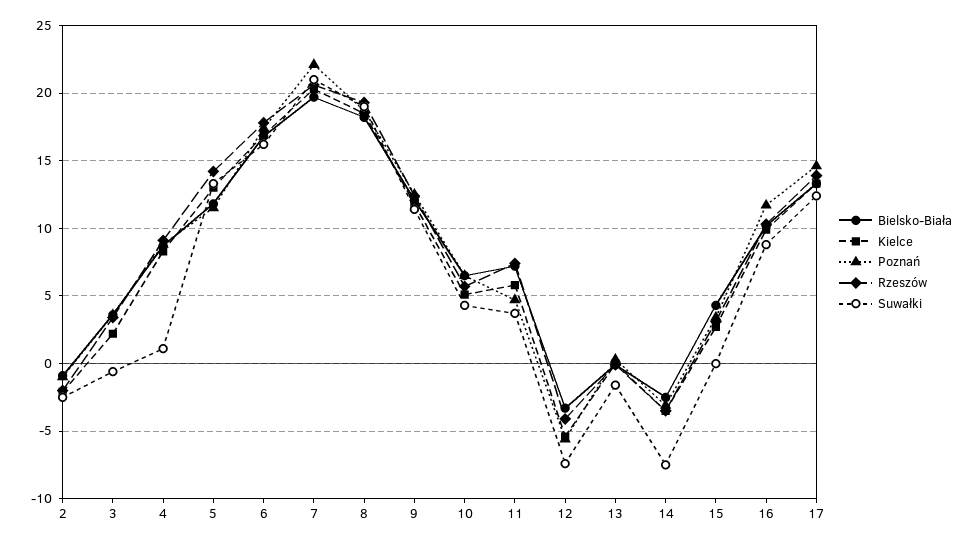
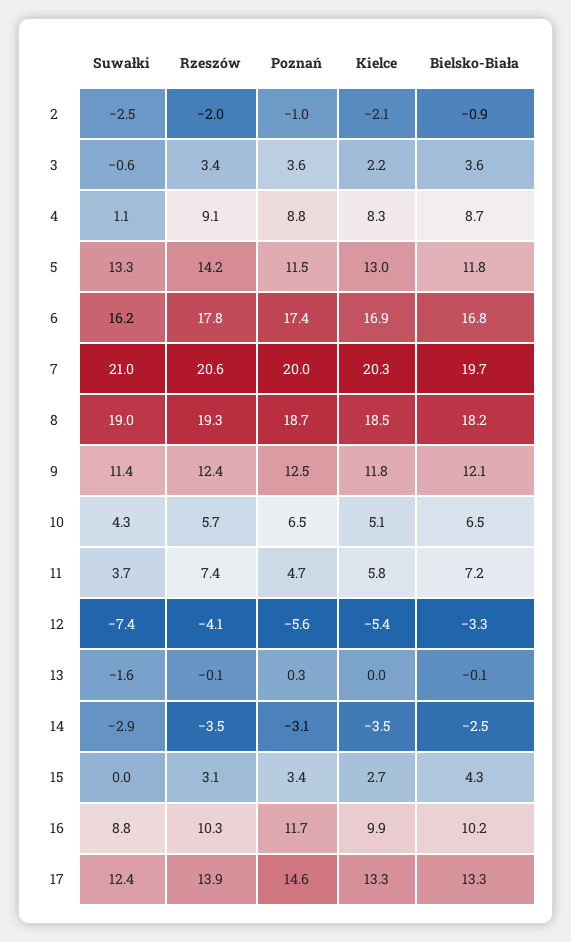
  {
    "Bielsko-Biała": {
      "2": -0.9,
      "3": 3.6,
      "4": 8.7,
      "5": 11.8,
      "6": 16.8,
      "7": 19.7,
      "8": 18.2,
      "9": 12.1,
      "10": 6.5,
      "11": 7.2,
      "12": -3.3,
      "13": -0.1,
      "14": -2.5,
      "15": 4.3,
      "16": 10.2,
      "17": 13.3
    },
    "Kielce": {
      "2": -2.1,
      "3": 2.2,
      "4": 8.3,
      "5": 13,
      "6": 16.9,
      "7": 20.3,
      "8": 18.5,
      "9": 11.8,
      "10": 5.1,
      "11": 5.8,
      "12": -5.4,
      "13": 0,
      "14": -3.5,
      "15": 2.7,
      "16": 9.9,
      "17": 13.3
    },
    "Poznań": {
      "2": -1,
      "3": 3.6,
      "4": 8.8,
      "5": 11.5,
      "6": 17.4,
-     "7": 22,
+     "7": 20,
      "8": 18.7,
      "9": 12.5,
      "10": 6.5,
      "11": 4.7,
      "12": -5.6,
      "13": 0.3,
      "14": -3.1,
      "15": 3.4,
      "16": 11.7,
      "17": 14.6
    },
    "Rzeszów": {
      "2": -2,
      "3": 3.4,
      "4": 9.1,
      "5": 14.2,
      "6": 17.8,
      "7": 20.6,
      "8": 19.3,
      "9": 12.4,
      "10": 5.7,
      "11": 7.4,
      "12": -4.1,
      "13": -0.1,
      "14": -3.5,
      "15": 3.1,
      "16": 10.3,
      "17": 13.9
    },
    "Suwałki": {
      "2": -2.5,
      "3": -0.6,
      "4": 1.1,
      "5": 13.3,
      "6": 16.2,
      "7": 21,
      "8": 19,
      "9": 11.4,
      "10": 4.3,
      "11": 3.7,
      "12": -7.4,
      "13": -1.6,
-     "14": -7.5,
+     "14": -2.9,
      "15": 0,
      "16": 8.8,
      "17": 12.4
    }
  }

